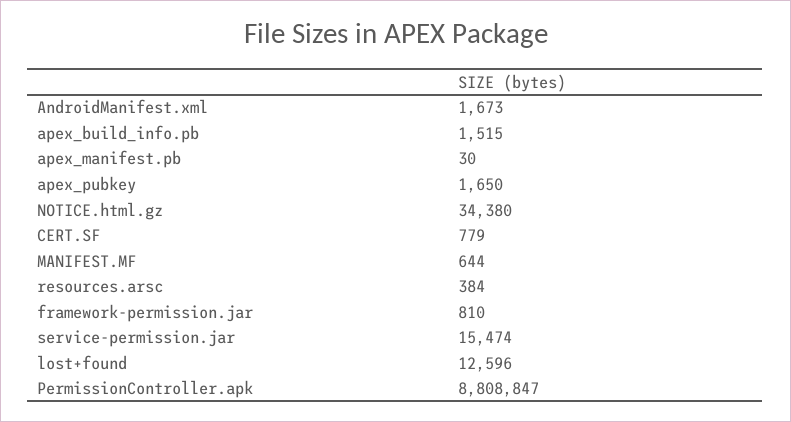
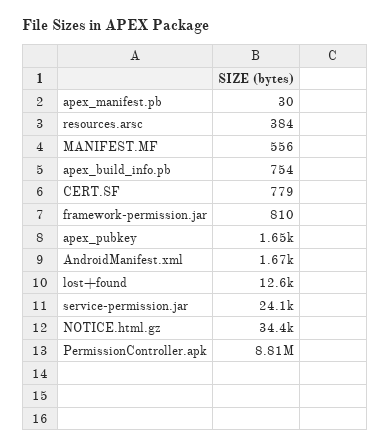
  {
    "AndroidManifest.xml": 1673,
-   "apex_build_info.pb": 1515,
+   "apex_build_info.pb": 754,
    "apex_manifest.pb": 30,
    "apex_pubkey": 1650,
    "NOTICE.html.gz": 34380,
    "CERT.SF": 779,
-   "MANIFEST.MF": 644,
+   "MANIFEST.MF": 556,
    "resources.arsc": 384,
    "framework-permission.jar": 810,
-   "service-permission.jar": 15474,
+   "service-permission.jar": 24100,
    "lost+found": 12596,
    "PermissionController.apk": 8808847
  }

